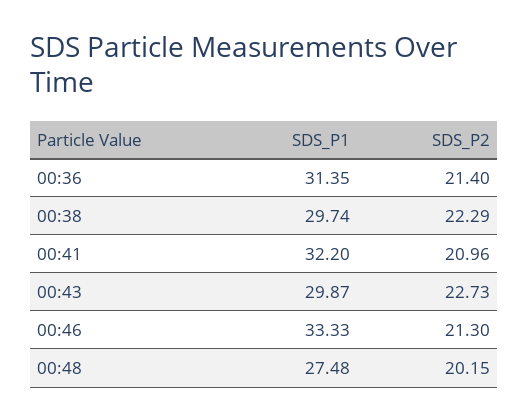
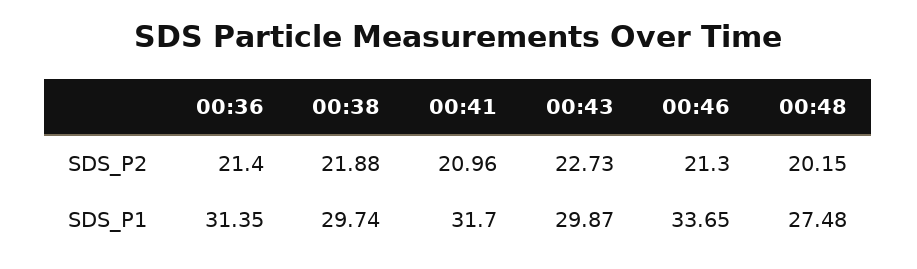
  {
    "SDS_P1": {
      "00:36": 31.35,
      "00:38": 29.74,
-     "00:41": 32.2,
+     "00:41": 31.7,
      "00:43": 29.87,
-     "00:46": 33.33,
+     "00:46": 33.65,
      "00:48": 27.48
    },
    "SDS_P2": {
      "00:36": 21.4,
-     "00:38": 22.29,
+     "00:38": 21.88,
      "00:41": 20.96,
      "00:43": 22.73,
      "00:46": 21.3,
      "00:48": 20.15
    }
  }

